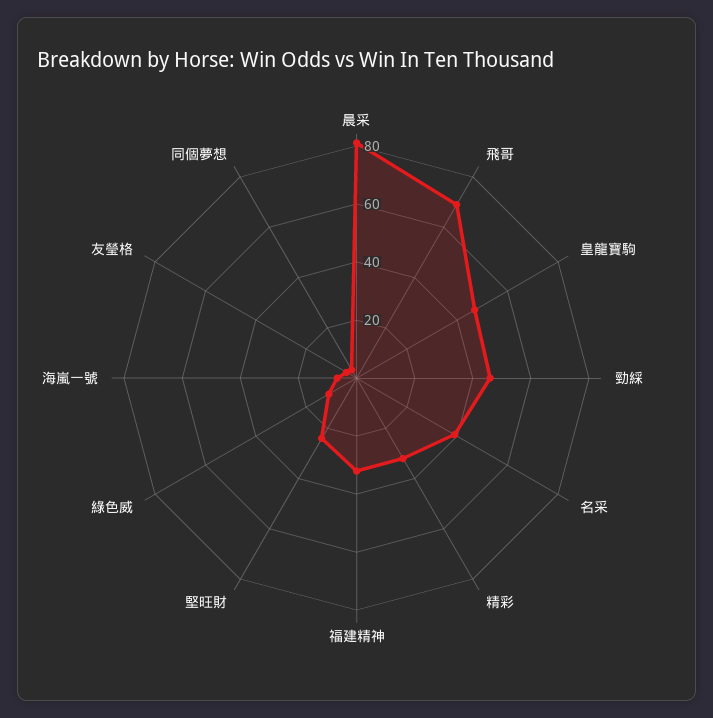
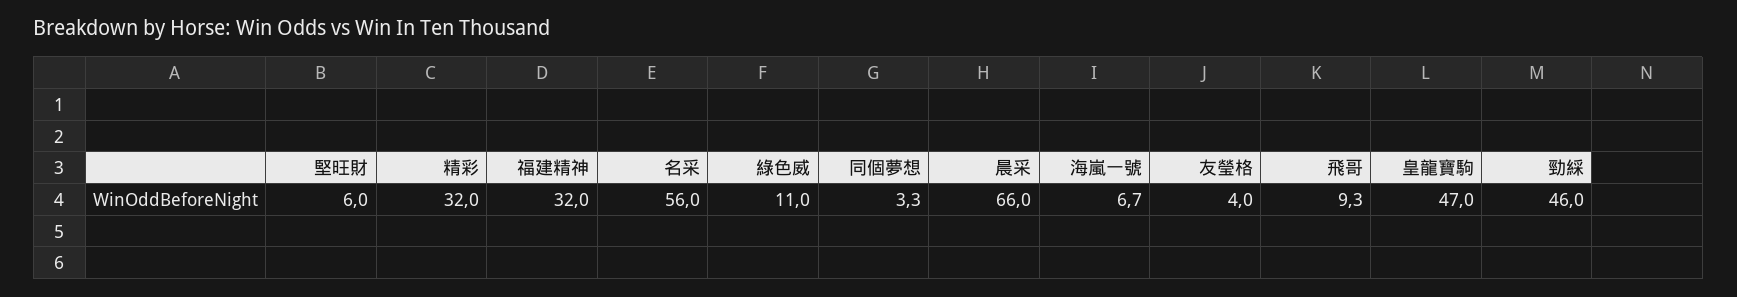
  {
-   "晨采": 80,
+   "晨采": 66,
-   "飛哥": 70,
+   "飛哥": 9.3,
    "皇龍寶駒": 47,
    "勁綵": 46,
-   "名采": 40,
+   "名采": 56,
    "精彩": 32,
    "福建精神": 32,
-   "堅旺財": 25,
+   "堅旺財": 6,
    "綠色威": 11,
    "海嵐一號": 6.7,
    "友瑩格": 4,
    "同個夢想": 3.3
  }

